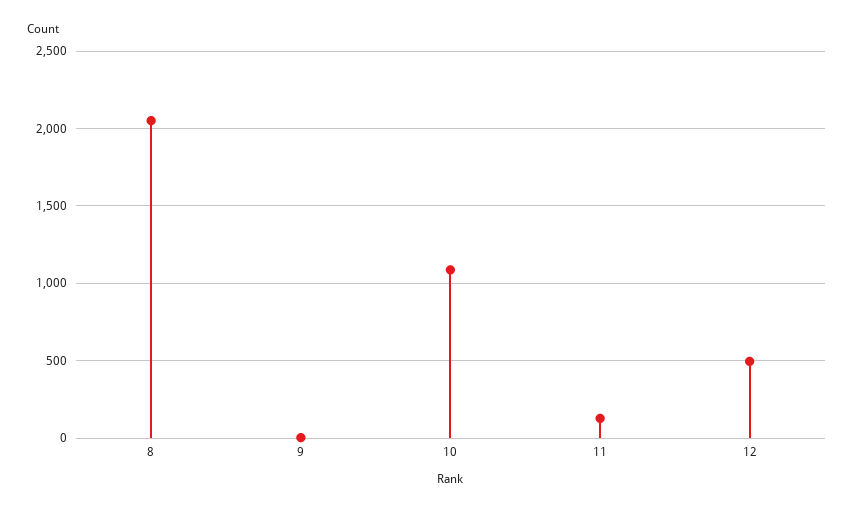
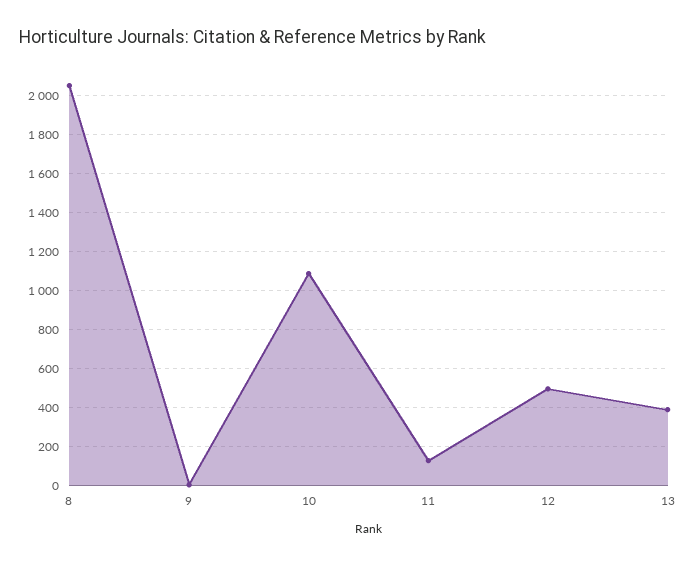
  {
    "8": 2050,
    "9": 0,
    "10": 1100,
    "11": 150,
-   "12": 500
+   "12": 500,
+   "13": 400
  }

